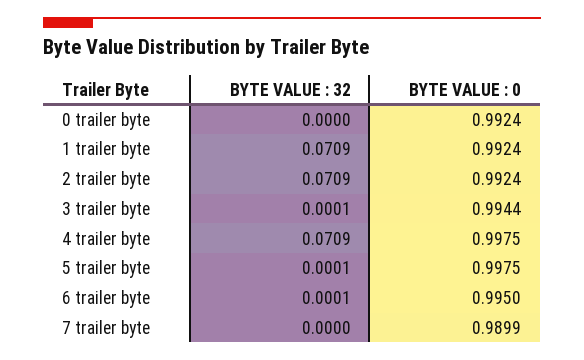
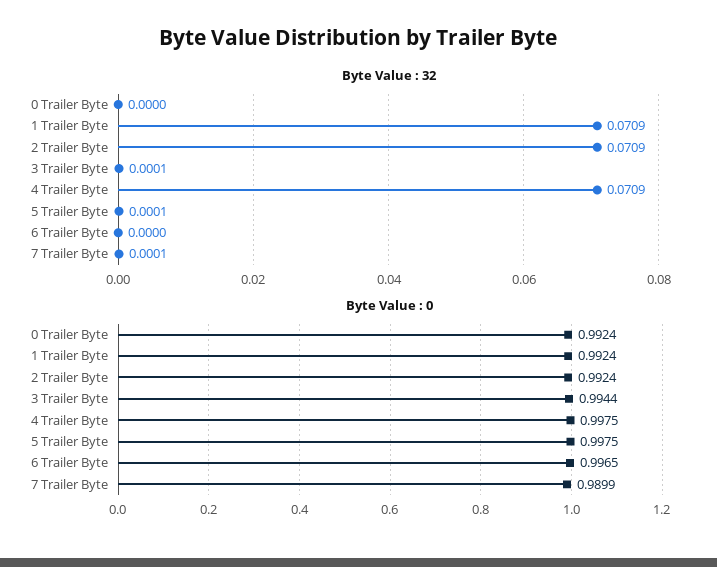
  {
    "BYTE VALUE : 32": {
      "0 trailer byte": 0,
      "1 trailer byte": 0.0709,
      "2 trailer byte": 0.0709,
      "3 trailer byte": 0.0001,
      "4 trailer byte": 0.0709,
      "5 trailer byte": 0.0001,
-     "6 trailer byte": 0.0001,
+     "6 trailer byte": 0,
-     "7 trailer byte": 0
+     "7 trailer byte": 0.0001
    },
    "BYTE VALUE : 0": {
      "0 trailer byte": 0.9924,
      "1 trailer byte": 0.9924,
      "2 trailer byte": 0.9924,
      "3 trailer byte": 0.9944,
      "4 trailer byte": 0.9975,
      "5 trailer byte": 0.9975,
-     "6 trailer byte": 0.995,
+     "6 trailer byte": 0.9965,
      "7 trailer byte": 0.9899
    }
  }

